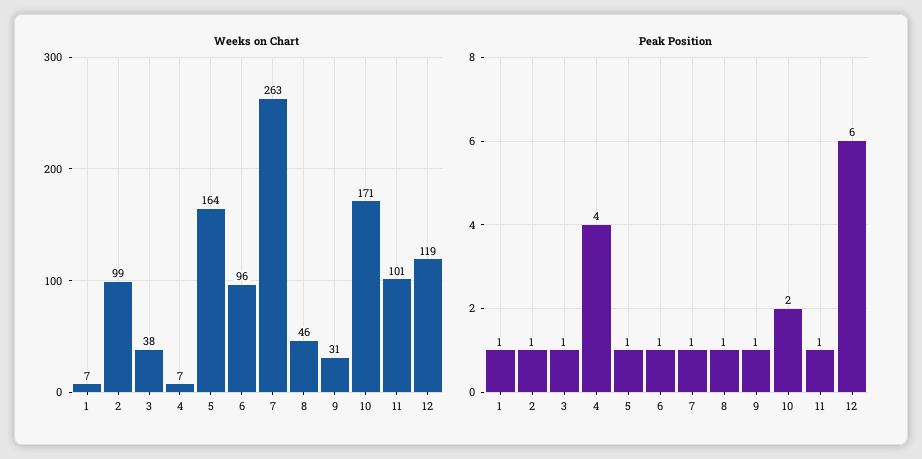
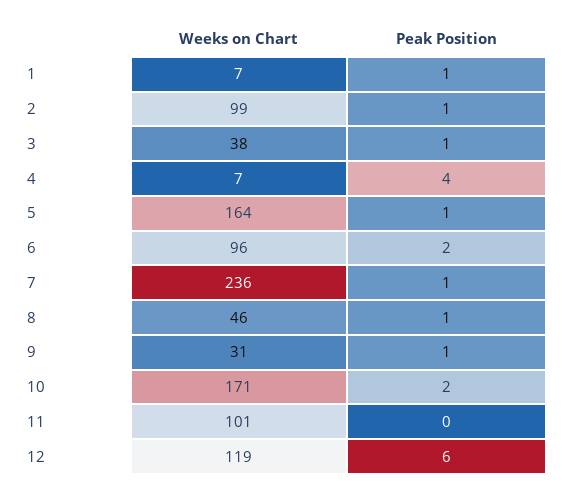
  {
    "Weeks on Chart": {
      "1": 7,
      "2": 99,
      "3": 38,
      "4": 7,
      "5": 164,
      "6": 96,
-     "7": 263,
+     "7": 236,
      "8": 46,
      "9": 31,
      "10": 171,
      "11": 101,
      "12": 119
    },
    "Peak Position": {
      "1": 1,
      "2": 1,
      "3": 1,
      "4": 4,
      "5": 1,
-     "6": 1,
+     "6": 2,
      "7": 1,
      "8": 1,
      "9": 1,
      "10": 2,
-     "11": 1,
+     "11": 0,
      "12": 6
    }
  }

